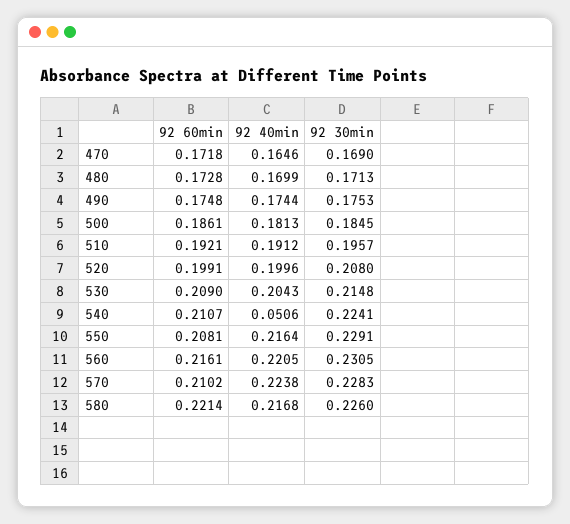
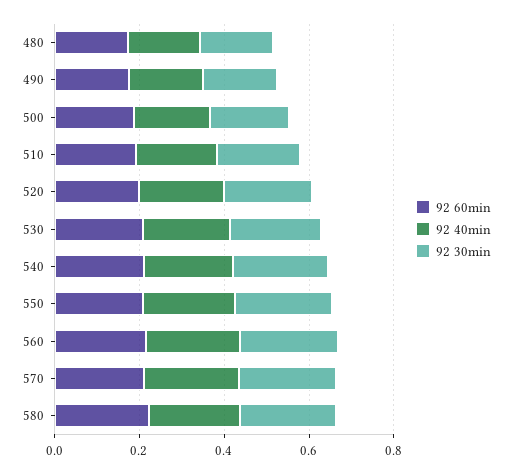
  {
    "92 60min": {
-     "470": 0.1718,
      "480": 0.1728,
      "490": 0.1748,
      "500": 0.1861,
      "510": 0.1921,
      "520": 0.1991,
      "530": 0.209,
      "540": 0.2107,
      "550": 0.2081,
      "560": 0.2161,
      "570": 0.2102,
      "580": 0.2214
    },
    "92 40min": {
-     "470": 0.1646,
      "480": 0.1699,
      "490": 0.1744,
      "500": 0.1813,
      "510": 0.1912,
      "520": 0.1996,
      "530": 0.2043,
-     "540": 0.0506,
+     "540": 0.2,
      "550": 0.2164,
      "560": 0.2205,
      "570": 0.2238,
      "580": 0.2168
    },
    "92 30min": {
-     "470": 0.169,
      "480": 0.1713,
      "490": 0.1753,
      "500": 0.1845,
      "510": 0.1957,
      "520": 0.208,
      "530": 0.2148,
      "540": 0.2241,
      "550": 0.2291,
      "560": 0.2305,
      "570": 0.2283,
      "580": 0.226
    }
  }

